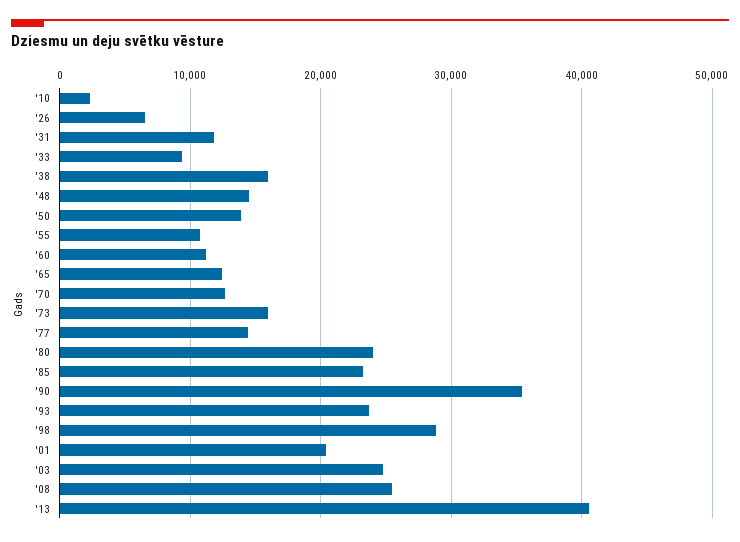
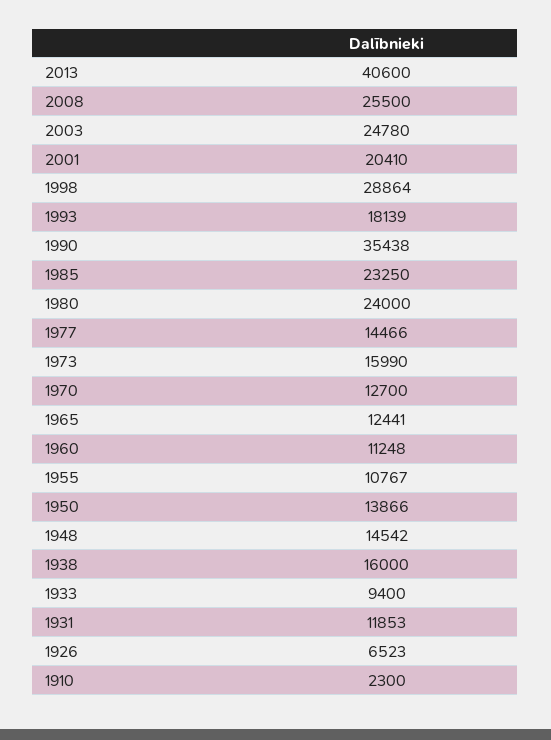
  {
    "'10": 2300,
    "'26": 6523,
    "'31": 11853,
    "'33": 9400,
    "'38": 16000,
    "'48": 14542,
    "'50": 13866,
    "'55": 10767,
    "'60": 11248,
    "'65": 12441,
    "'70": 12700,
    "'73": 15990,
    "'77": 14466,
    "'80": 24000,
    "'85": 23250,
    "'90": 35438,
-   "'93": 24000,
+   "'93": 18139,
    "'98": 28864,
    "'01": 20410,
    "'03": 24780,
    "'08": 25500,
    "'13": 40600
  }

